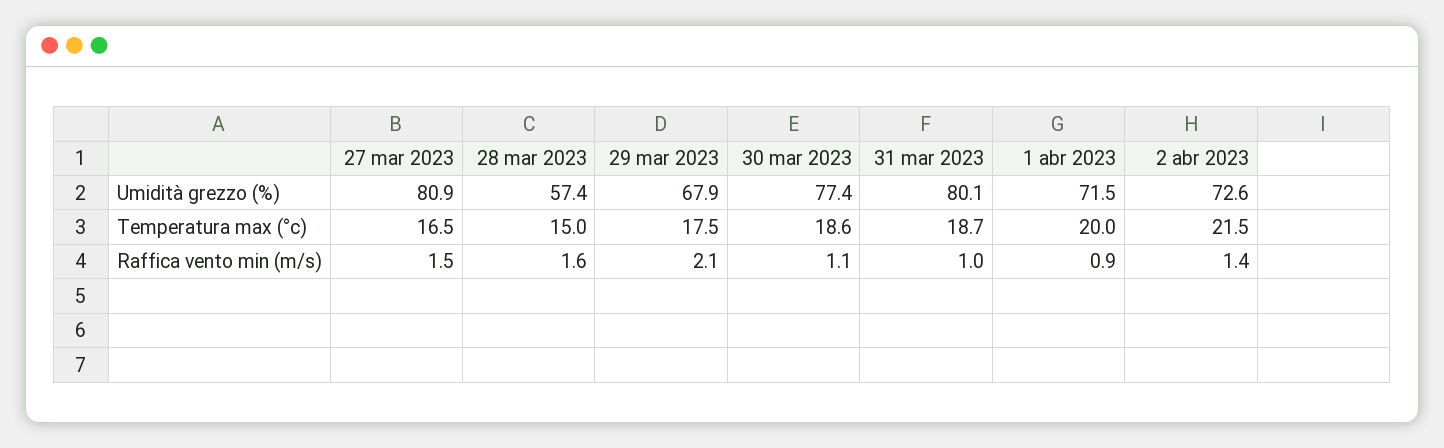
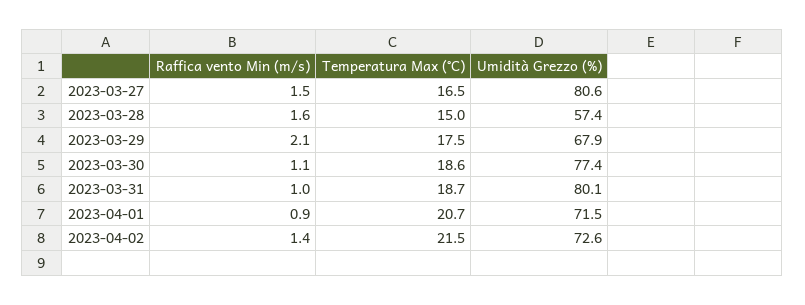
  {
    "27 mar 2023": {
-     "Umidità grezzo (%)": 80.9,
+     "Umidità grezzo (%)": 80.6,
      "Temperatura max (°c)": 16.5,
      "Raffica vento min (m/s)": 1.5
    },
    "28 mar 2023": {
      "Umidità grezzo (%)": 57.4,
      "Temperatura max (°c)": 15,
      "Raffica vento min (m/s)": 1.6
    },
    "29 mar 2023": {
      "Umidità grezzo (%)": 67.9,
      "Temperatura max (°c)": 17.5,
      "Raffica vento min (m/s)": 2.1
    },
    "30 mar 2023": {
      "Umidità grezzo (%)": 77.4,
      "Temperatura max (°c)": 18.6,
      "Raffica vento min (m/s)": 1.1
    },
    "31 mar 2023": {
      "Umidità grezzo (%)": 80.1,
      "Temperatura max (°c)": 18.7,
      "Raffica vento min (m/s)": 1
    },
    "1 abr 2023": {
      "Umidità grezzo (%)": 71.5,
-     "Temperatura max (°c)": 20,
+     "Temperatura max (°c)": 20.7,
      "Raffica vento min (m/s)": 0.9
    },
    "2 abr 2023": {
      "Umidità grezzo (%)": 72.6,
      "Temperatura max (°c)": 21.5,
      "Raffica vento min (m/s)": 1.4
    }
  }

